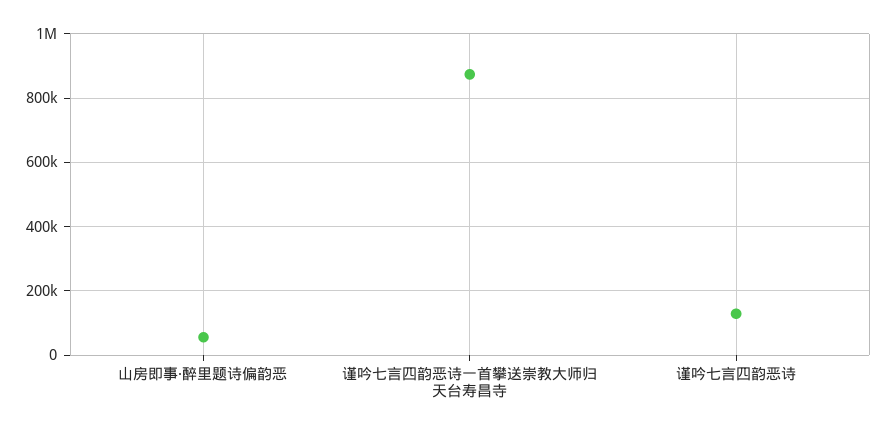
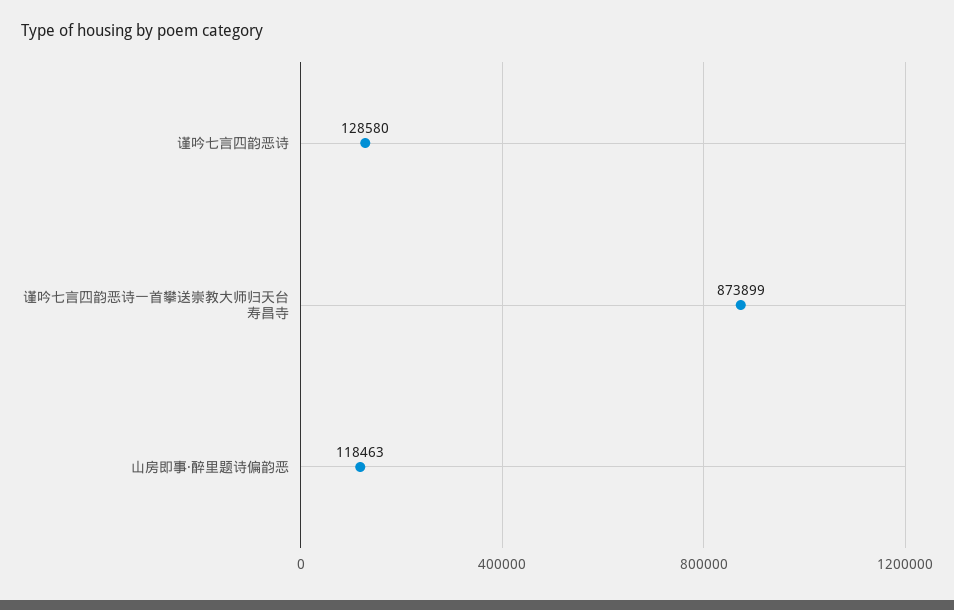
  {
-   "山房即事·醉里题诗偏韵恶": 60000,
+   "山房即事·醉里题诗偏韵恶": 118463,
    "谨吟七言四韵恶诗一首攀送崇教大师归天台寿昌寺": 873899,
    "谨吟七言四韵恶诗": 128580
  }

